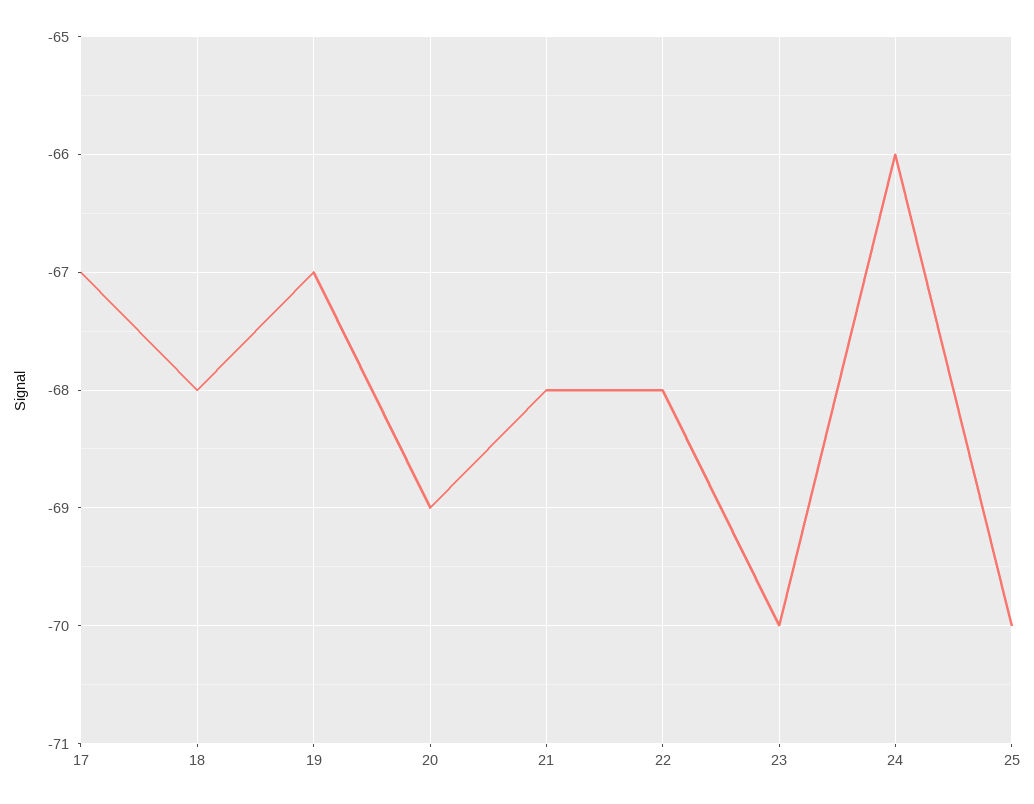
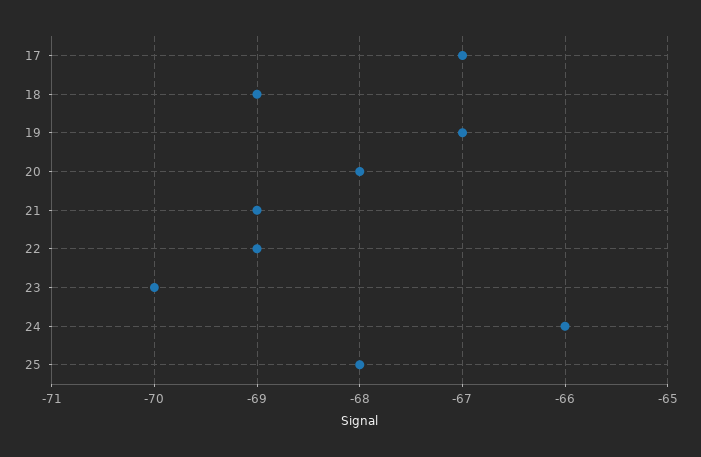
  {
    "17": -67,
-   "18": -68,
+   "18": -69,
    "19": -67,
-   "20": -69,
+   "20": -68,
-   "21": -68,
+   "21": -69,
-   "22": -68,
+   "22": -69,
    "23": -70,
    "24": -66,
-   "25": -70
+   "25": -68
  }

